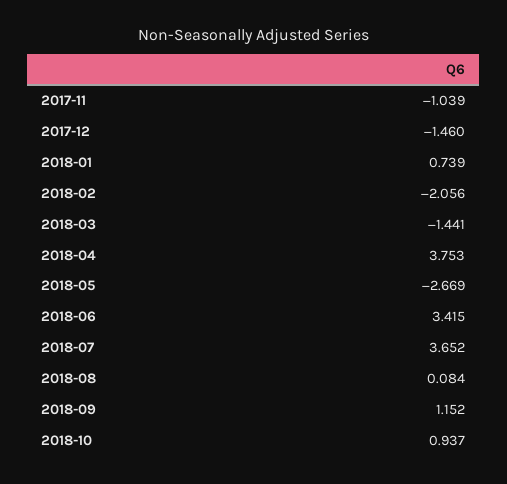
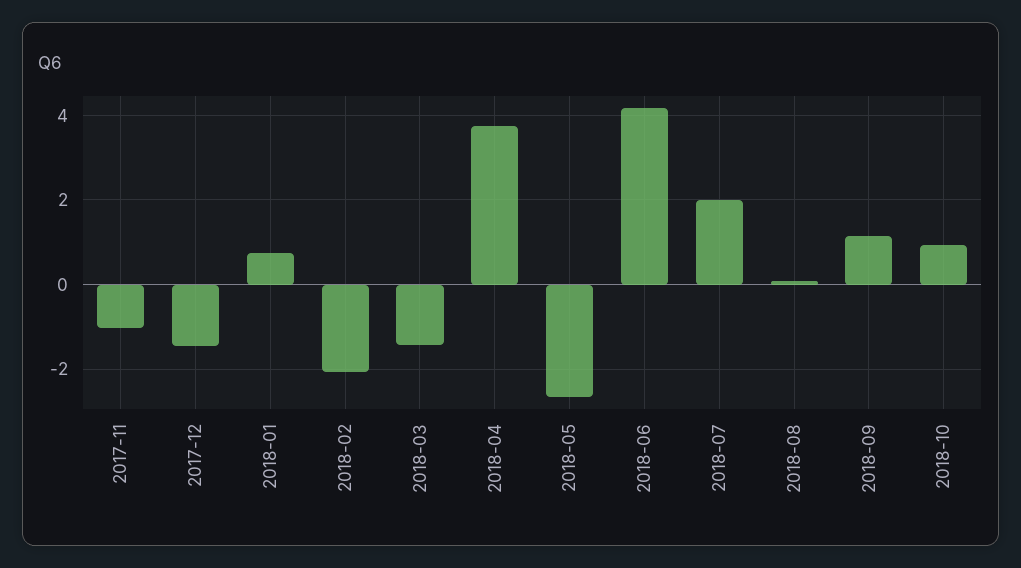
  {
    "2017-11": -1.039,
    "2017-12": -1.46,
    "2018-01": 0.739,
    "2018-02": -2.056,
    "2018-03": -1.441,
    "2018-04": 3.753,
    "2018-05": -2.669,
-   "2018-06": 3.415,
+   "2018-06": 4.2,
-   "2018-07": 3.652,
+   "2018-07": 2,
    "2018-08": 0.084,
    "2018-09": 1.152,
    "2018-10": 0.937
  }

